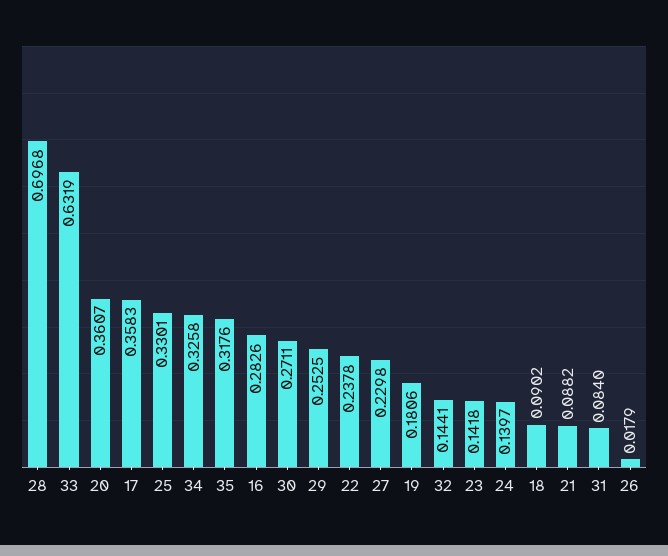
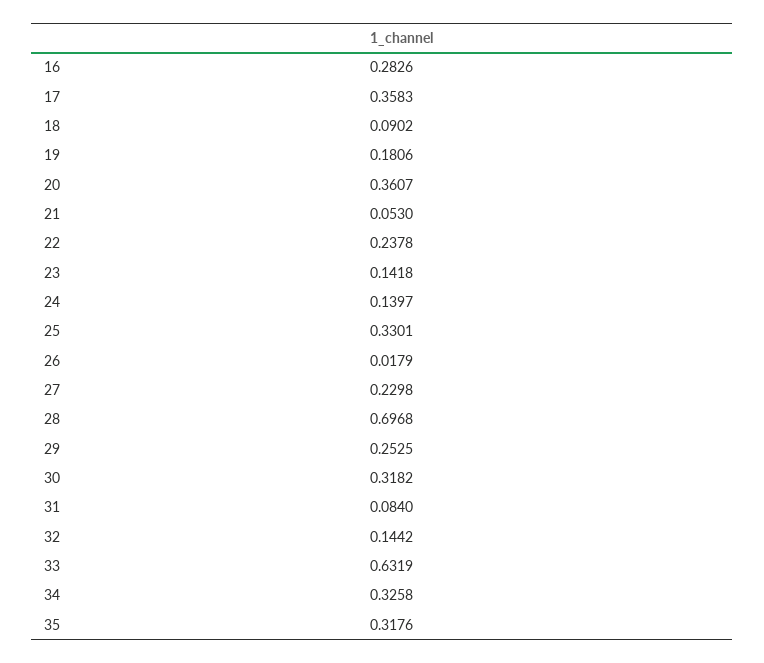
  {
    "28": 0.6968,
    "33": 0.6319,
    "20": 0.3607,
    "17": 0.3583,
    "25": 0.3301,
    "34": 0.3258,
    "35": 0.3176,
    "16": 0.2826,
-   "30": 0.2711,
+   "30": 0.3182,
    "29": 0.2525,
    "22": 0.2378,
    "27": 0.2298,
    "19": 0.1806,
-   "32": 0.1441,
+   "32": 0.1442,
    "23": 0.1418,
    "24": 0.1397,
    "18": 0.0902,
-   "21": 0.0882,
+   "21": 0.053,
    "31": 0.084,
    "26": 0.0179
  }

